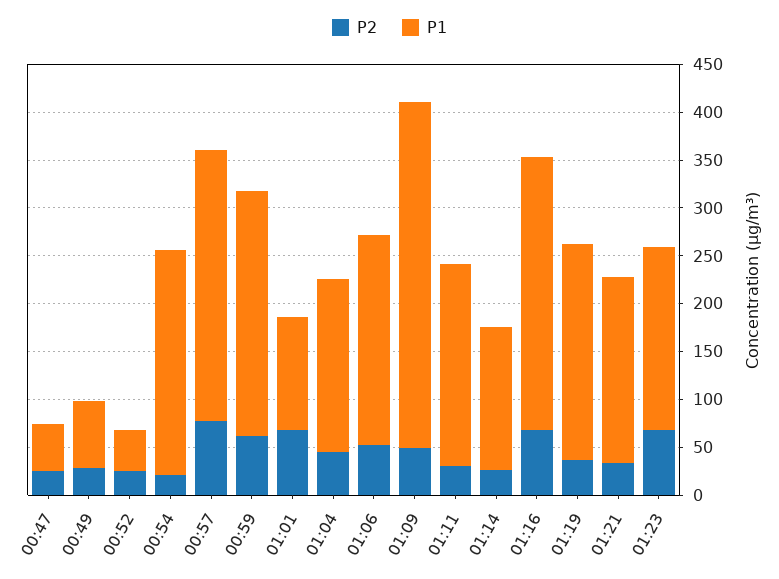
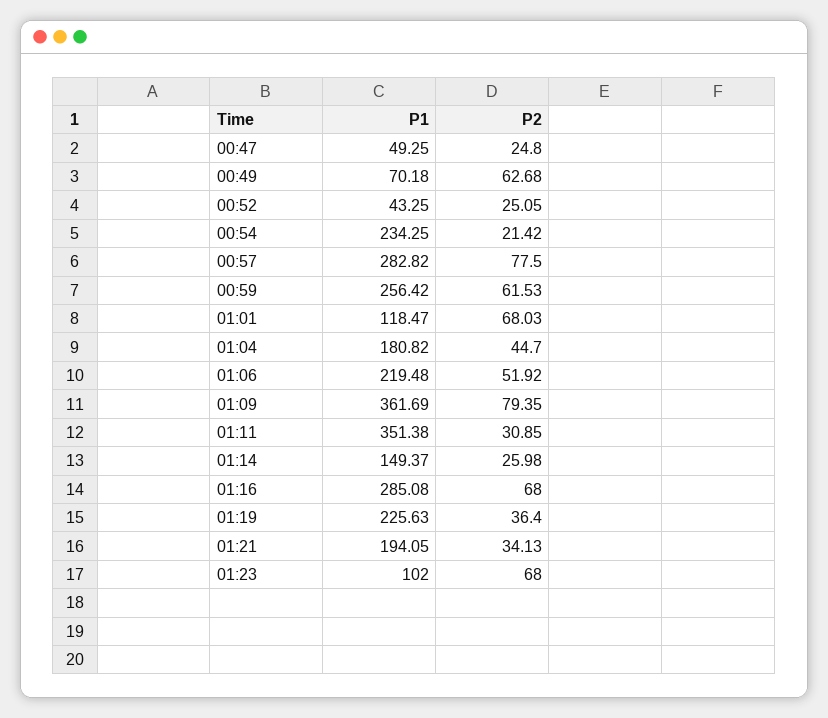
  {
    "P2": {
      "00:47": 24.8,
-     "00:49": 30,
+     "00:49": 62.68,
      "00:52": 25.05,
      "00:54": 21.42,
      "00:57": 77.5,
      "00:59": 61.53,
      "01:01": 68.03,
      "01:04": 44.7,
      "01:06": 51.92,
-     "01:09": 50,
+     "01:09": 79.35,
      "01:11": 30.85,
      "01:14": 25.98,
      "01:16": 68,
      "01:19": 36.4,
      "01:21": 34.13,
      "01:23": 68
    },
    "P1": {
      "00:47": 49.25,
      "00:49": 70.18,
      "00:52": 43.25,
      "00:54": 234.25,
      "00:57": 282.82,
      "00:59": 256.42,
      "01:01": 118.47,
      "01:04": 180.82,
      "01:06": 219.48,
      "01:09": 361.69,
-     "01:11": 210,
+     "01:11": 351.38,
      "01:14": 149.37,
      "01:16": 285.08,
      "01:19": 225.63,
      "01:21": 194.05,
-     "01:23": 190
+     "01:23": 102
    }
  }

